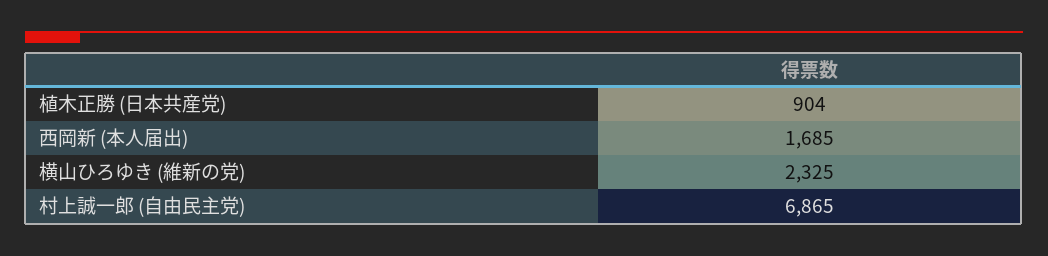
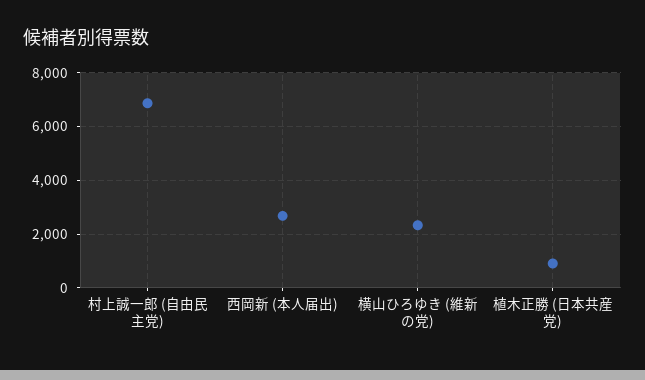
  {
    "植木正勝 (日本共産党)": 904,
-   "西岡新 (本人届出)": 1685,
+   "西岡新 (本人届出)": 2750,
    "横山ひろゆき (維新の党)": 2325,
    "村上誠一郎 (自由民主党)": 6865
  }

